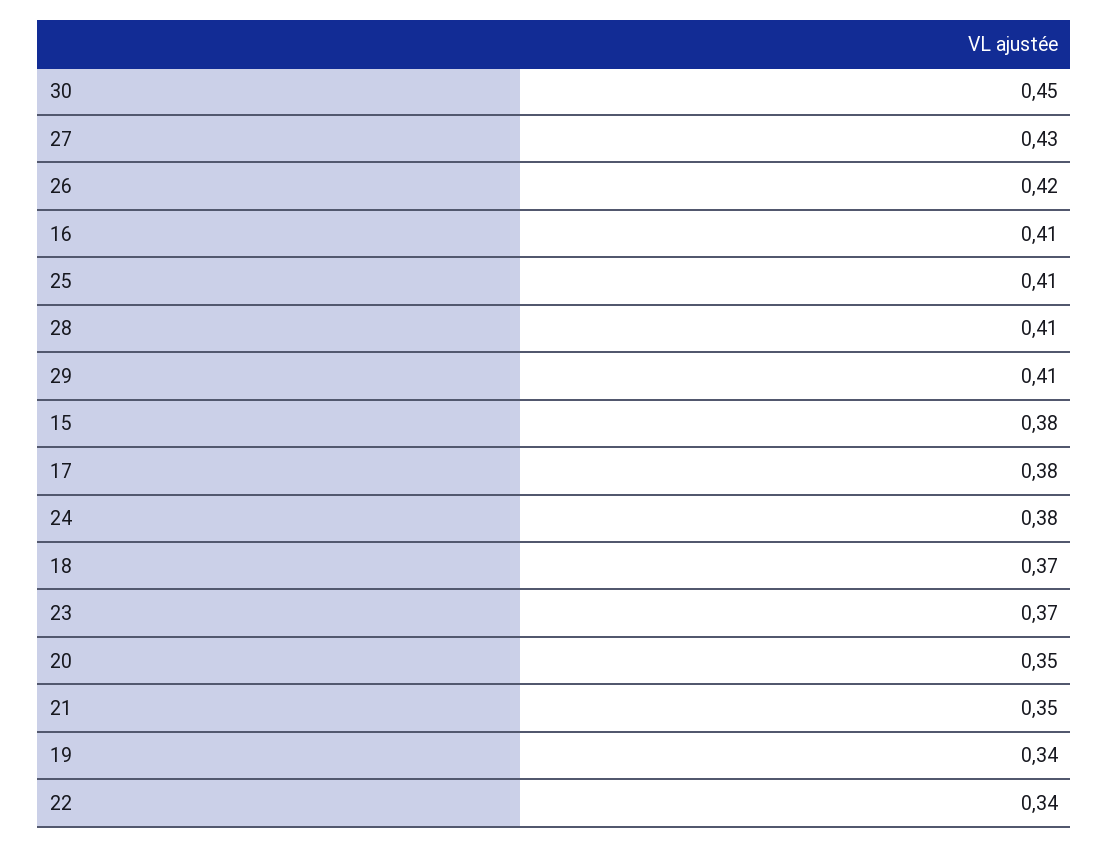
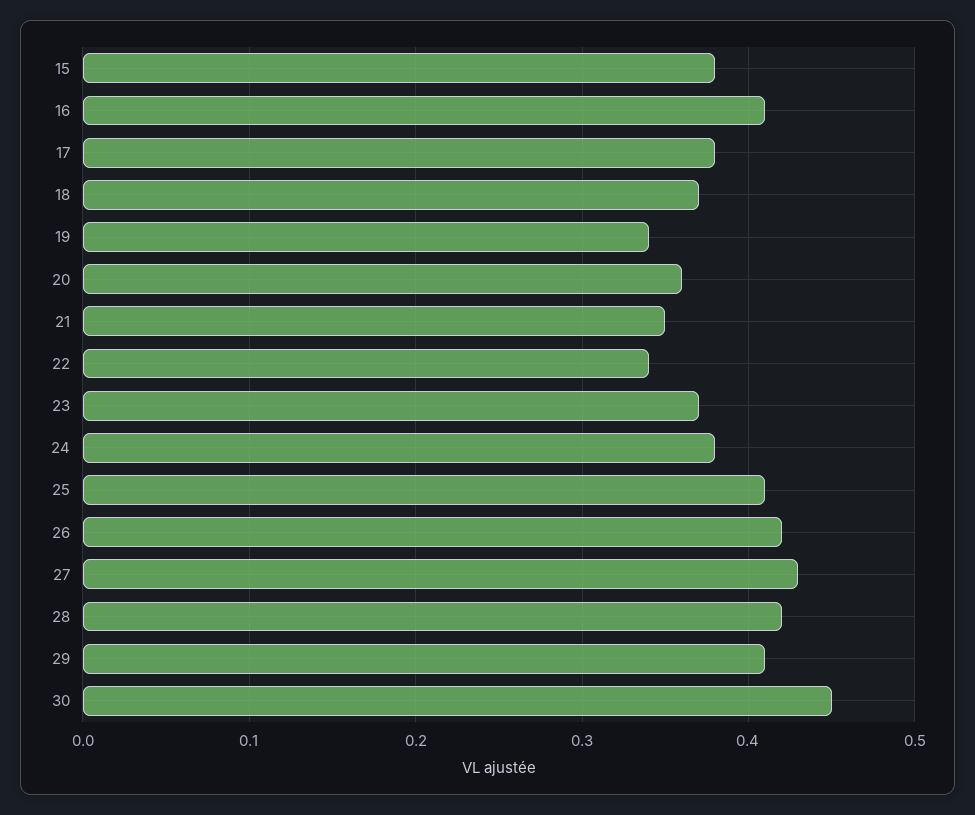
  {
    "30": 0.45,
    "27": 0.43,
    "26": 0.42,
    "16": 0.41,
    "25": 0.41,
-   "28": 0.41,
+   "28": 0.42,
    "29": 0.41,
    "15": 0.38,
    "17": 0.38,
    "24": 0.38,
    "18": 0.37,
    "23": 0.37,
-   "20": 0.35,
+   "20": 0.36,
    "21": 0.35,
    "19": 0.34,
    "22": 0.34
  }

